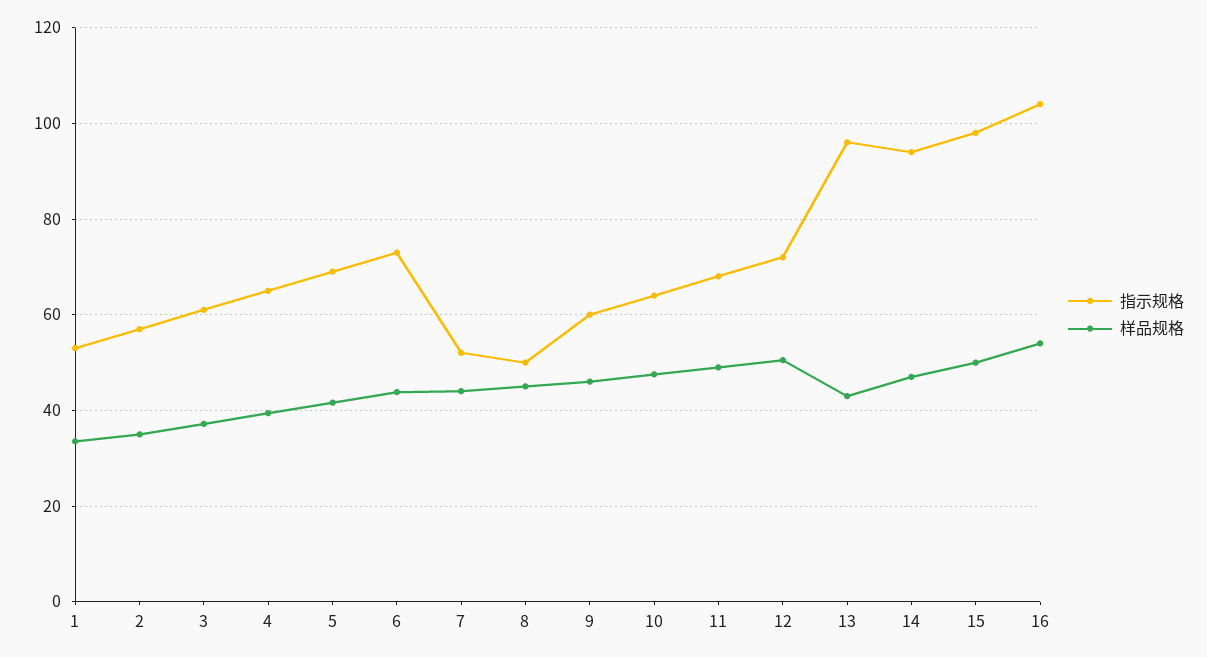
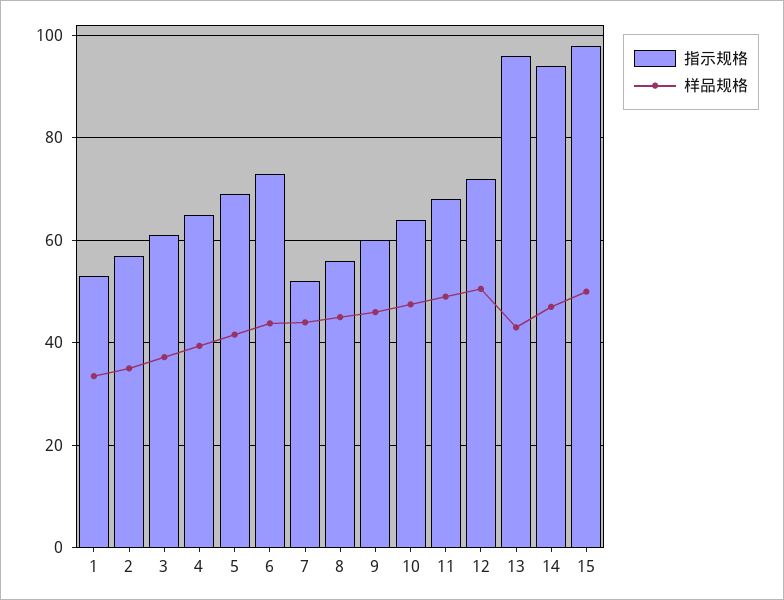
  {
    "指示规格": {
      "1": 54,
      "2": 58,
      "3": 62,
      "4": 66,
      "5": 70,
      "6": 74,
      "7": 52,
-     "8": 50,
+     "8": 56,
      "9": 60,
      "10": 64,
      "11": 68,
      "12": 72,
      "13": 96,
      "14": 94,
-     "15": 98,
+     "15": 98
-     "16": 104
    },
    "样品规格": {
      "1": 34,
      "2": 36,
      "3": 38,
      "4": 40,
      "5": 42,
      "6": 44,
      "7": 44,
      "8": 46,
      "9": 46,
      "10": 48,
      "11": 50,
      "12": 50,
      "13": 44,
      "14": 48,
-     "15": 50,
+     "15": 50
-     "16": 54
    }
  }

